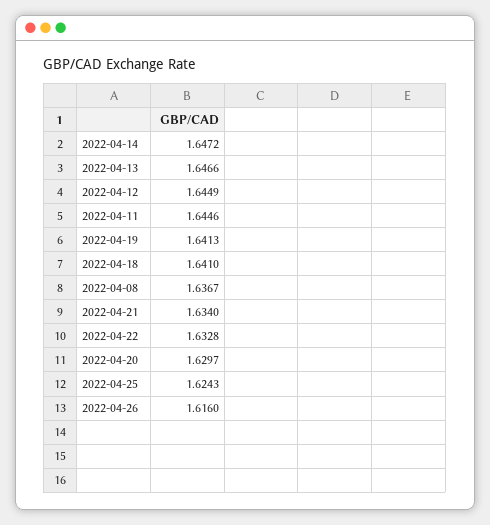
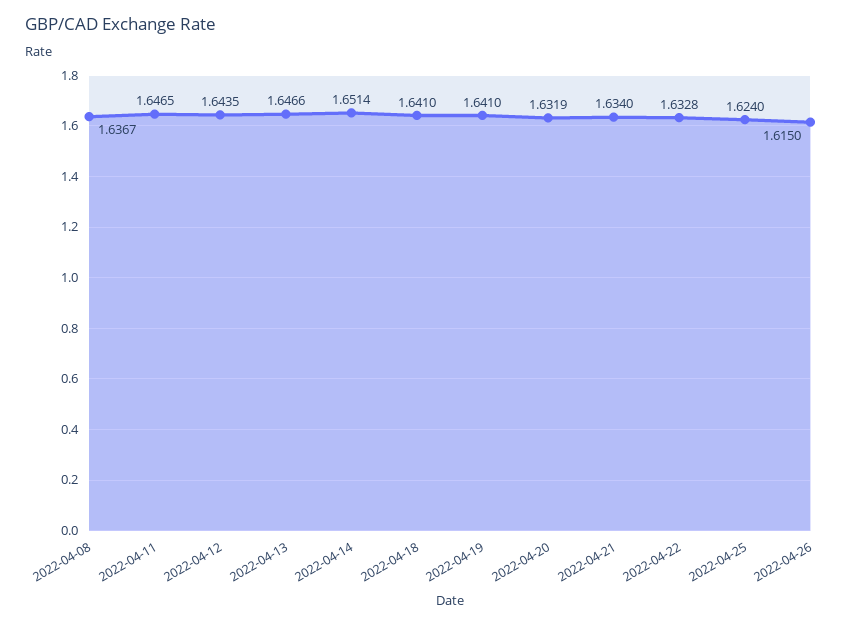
  {
-   "2022-04-14": 1.6472,
+   "2022-04-14": 1.6514,
    "2022-04-13": 1.6466,
-   "2022-04-12": 1.6449,
+   "2022-04-12": 1.6435,
-   "2022-04-11": 1.6446,
+   "2022-04-11": 1.6465,
-   "2022-04-19": 1.6413,
+   "2022-04-19": 1.641,
    "2022-04-18": 1.641,
    "2022-04-08": 1.6367,
    "2022-04-21": 1.634,
    "2022-04-22": 1.6328,
-   "2022-04-20": 1.6297,
+   "2022-04-20": 1.6319,
-   "2022-04-25": 1.6243,
+   "2022-04-25": 1.624,
-   "2022-04-26": 1.616
+   "2022-04-26": 1.615
  }

